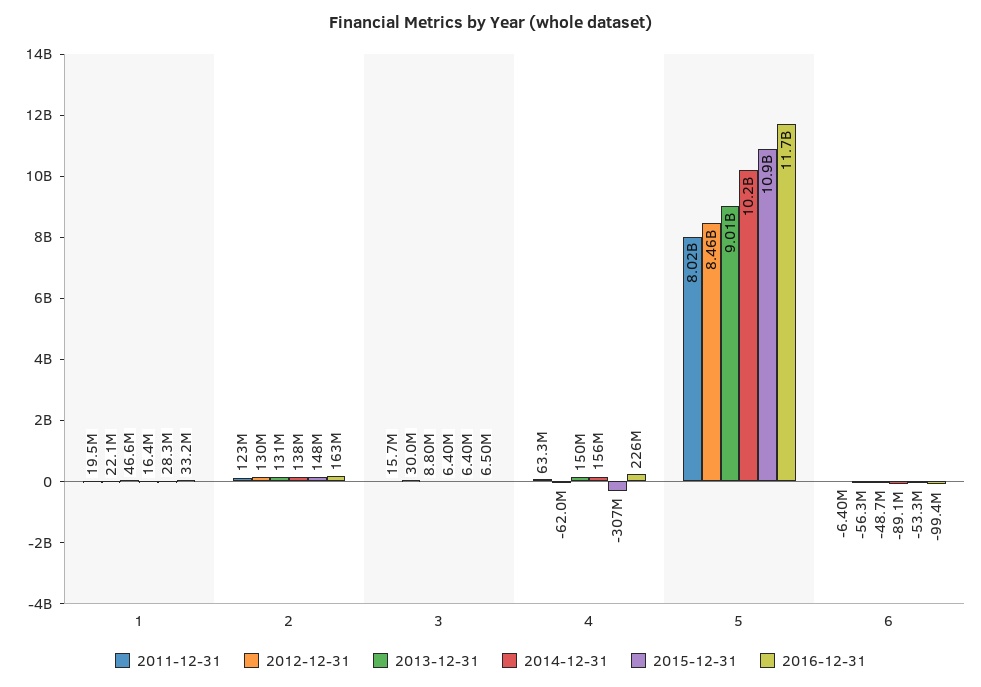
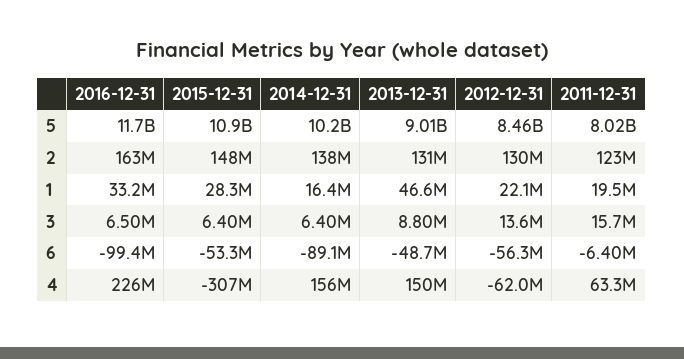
  {
    "2011-12-31": {
      "1": 19500000,
      "2": 123000000,
      "3": 15700000,
      "4": 63300000,
      "5": 8020000000,
      "6": -6400000
    },
    "2012-12-31": {
      "1": 22100000,
      "2": 130000000,
-     "3": 30000000,
+     "3": 13600000,
      "4": -62000000,
      "5": 8460000000,
      "6": -56300000
    },
    "2013-12-31": {
      "1": 46600000,
      "2": 131000000,
      "3": 8800000,
      "4": 150000000,
      "5": 9010000000,
      "6": -48700000
    },
    "2014-12-31": {
      "1": 16400000,
      "2": 138000000,
      "3": 6400000,
      "4": 156000000,
      "5": 10200000000,
      "6": -89100000
    },
    "2015-12-31": {
      "1": 28300000,
      "2": 148000000,
      "3": 6400000,
      "4": -307000000,
      "5": 10900000000,
      "6": -53300000
    },
    "2016-12-31": {
      "1": 33200000,
      "2": 163000000,
      "3": 6500000,
      "4": 226000000,
      "5": 11700000000,
      "6": -99400000
    }
  }

